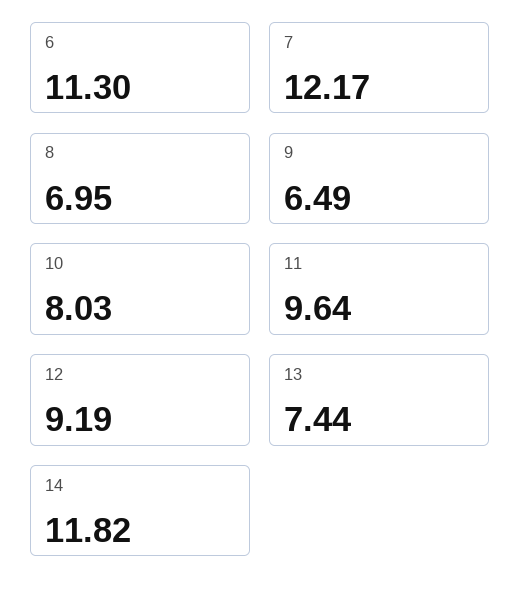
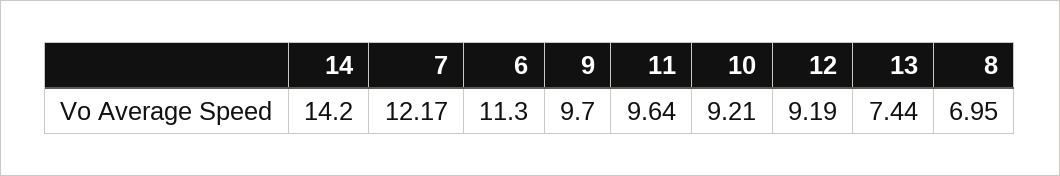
  {
    "6": 11.3,
    "7": 12.17,
    "8": 6.95,
-   "9": 6.49,
+   "9": 9.7,
-   "10": 8.03,
+   "10": 9.21,
    "11": 9.64,
    "12": 9.19,
    "13": 7.44,
-   "14": 11.82
+   "14": 14.2
  }

